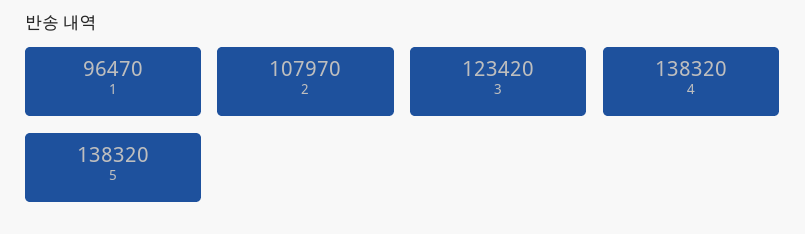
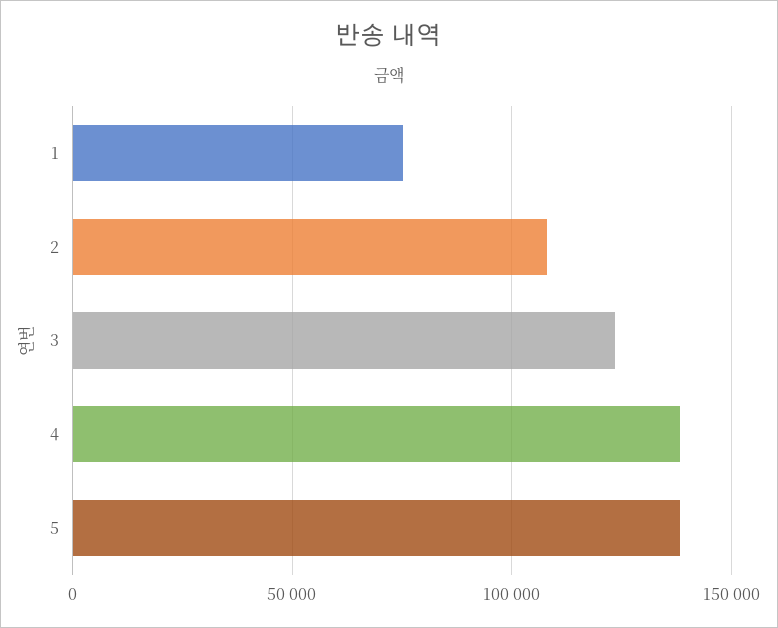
  {
-   "1": 96470,
+   "1": 75000,
    "2": 107970,
    "3": 123420,
    "4": 138320,
    "5": 138320
  }

